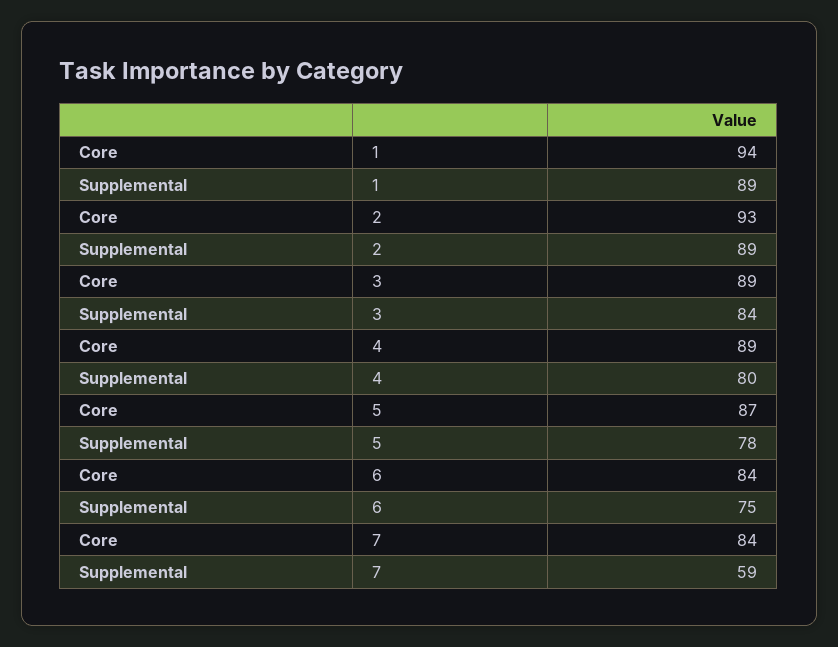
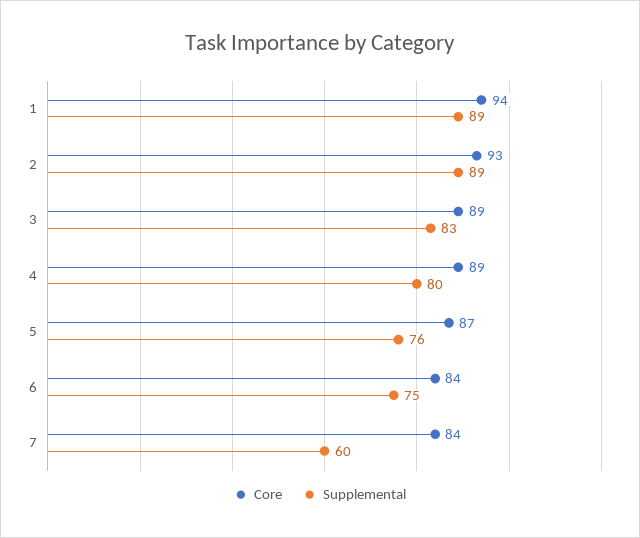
  {
    "Core": {
      "1": 94,
      "2": 93,
      "3": 89,
      "4": 89,
      "5": 87,
      "6": 84,
      "7": 84
    },
    "Supplemental": {
      "1": 89,
      "2": 89,
-     "3": 84,
+     "3": 83,
      "4": 80,
-     "5": 78,
+     "5": 76,
      "6": 75,
-     "7": 59
+     "7": 60
    }
  }

